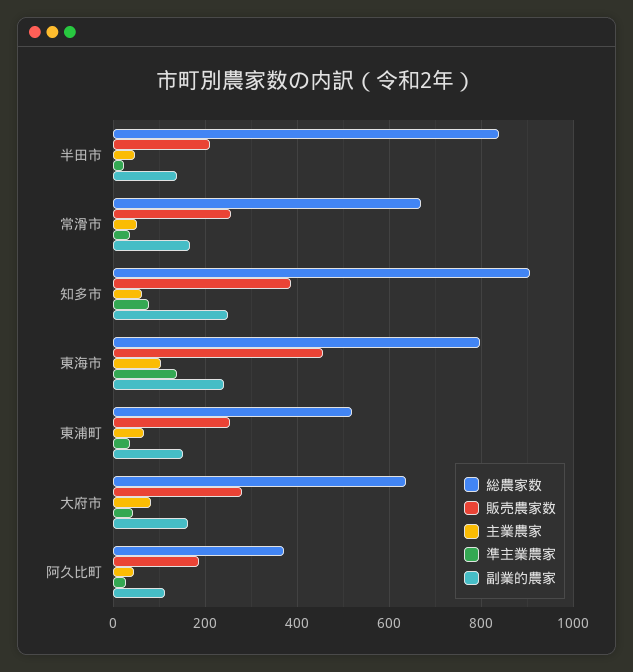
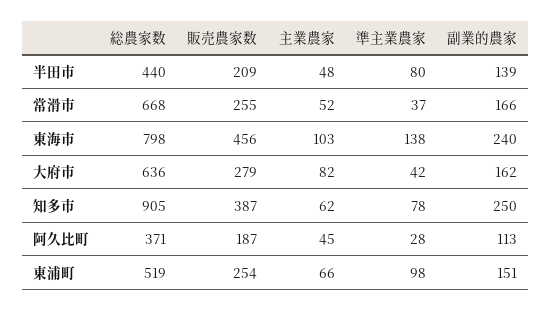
  {
    "総農家数": {
-     "半田市": 840,
+     "半田市": 440,
      "常滑市": 668,
      "知多市": 905,
      "東海市": 798,
      "東浦町": 519,
      "大府市": 636,
      "阿久比町": 371
    },
    "販売農家数": {
      "半田市": 209,
      "常滑市": 255,
      "知多市": 387,
      "東海市": 456,
      "東浦町": 254,
      "大府市": 279,
      "阿久比町": 187
    },
    "主業農家": {
      "半田市": 48,
      "常滑市": 52,
      "知多市": 62,
      "東海市": 103,
      "東浦町": 66,
      "大府市": 82,
      "阿久比町": 45
    },
    "準主業農家": {
-     "半田市": 20,
+     "半田市": 80,
      "常滑市": 37,
      "知多市": 78,
      "東海市": 138,
-     "東浦町": 40,
+     "東浦町": 98,
      "大府市": 42,
      "阿久比町": 28
    },
    "副業的農家": {
      "半田市": 139,
      "常滑市": 166,
      "知多市": 250,
      "東海市": 240,
      "東浦町": 151,
      "大府市": 162,
      "阿久比町": 113
    }
  }

